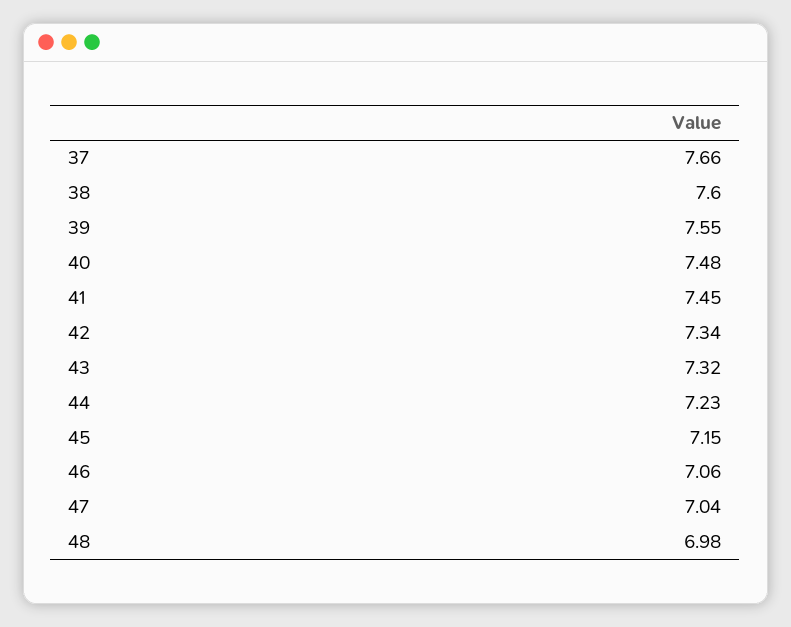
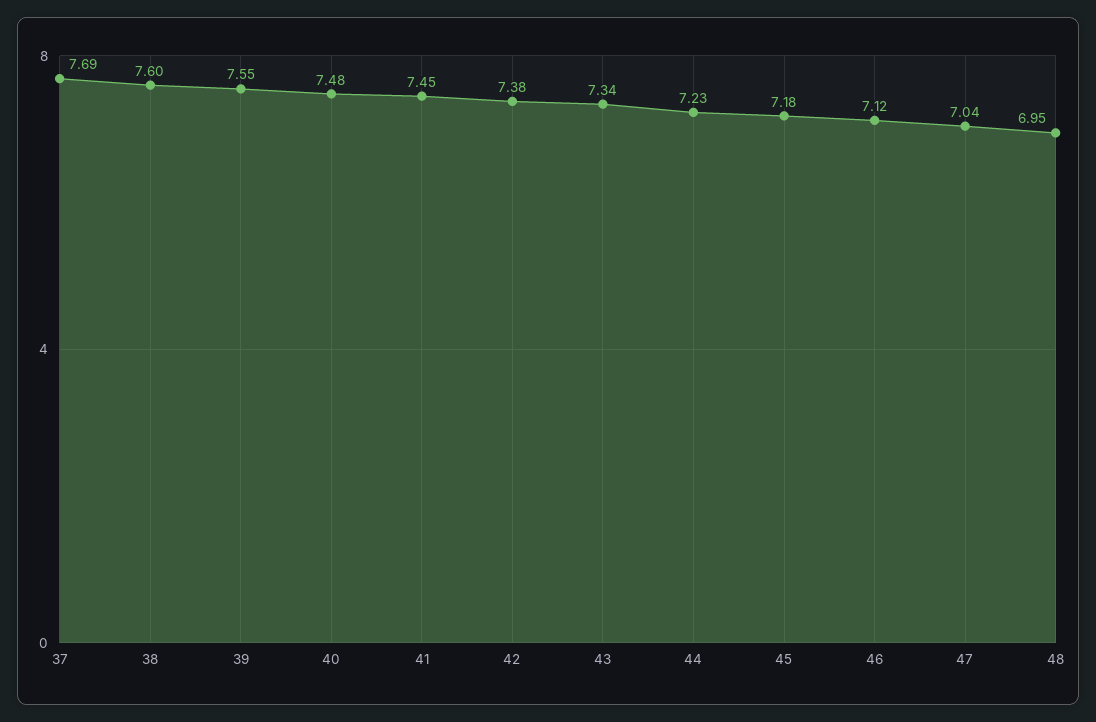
  {
-   "37": 7.66,
+   "37": 7.69,
    "38": 7.6,
    "39": 7.55,
    "40": 7.48,
    "41": 7.45,
-   "42": 7.34,
+   "42": 7.38,
-   "43": 7.32,
+   "43": 7.34,
    "44": 7.23,
-   "45": 7.15,
+   "45": 7.18,
-   "46": 7.06,
+   "46": 7.12,
    "47": 7.04,
-   "48": 6.98
+   "48": 6.95
  }

